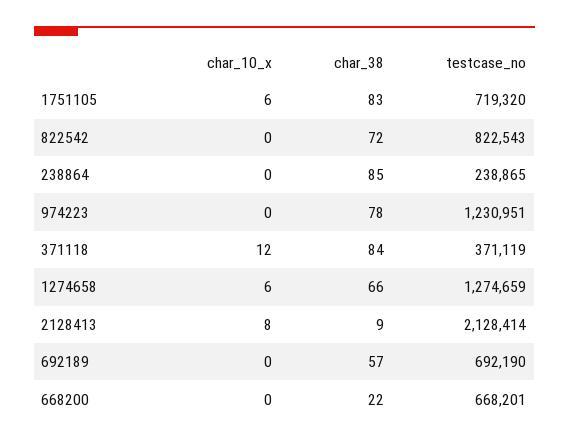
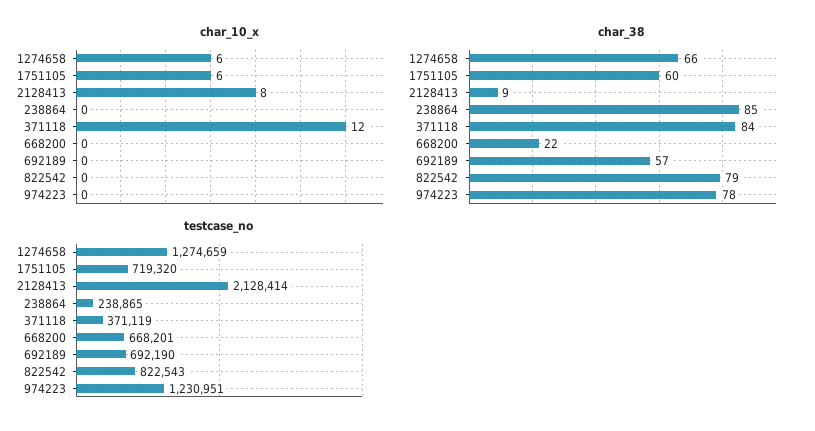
  {
    "char_10_x": {
      "1751105": 6,
      "822542": 0,
      "238864": 0,
      "974223": 0,
      "371118": 12,
      "1274658": 6,
      "2128413": 8,
      "692189": 0,
      "668200": 0
    },
    "char_38": {
-     "1751105": 83,
+     "1751105": 60,
-     "822542": 72,
+     "822542": 79,
      "238864": 85,
      "974223": 78,
      "371118": 84,
      "1274658": 66,
      "2128413": 9,
      "692189": 57,
      "668200": 22
    },
    "testcase_no": {
      "1751105": 719320,
      "822542": 822543,
      "238864": 238865,
      "974223": 1230951,
      "371118": 371119,
      "1274658": 1274659,
      "2128413": 2128414,
      "692189": 692190,
      "668200": 668201
    }
  }

